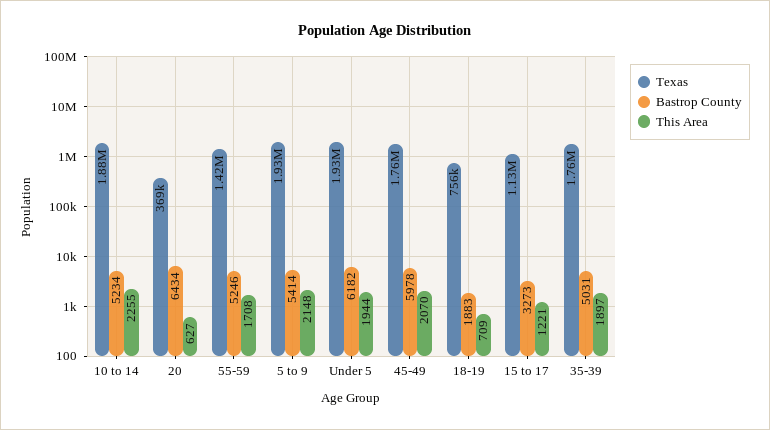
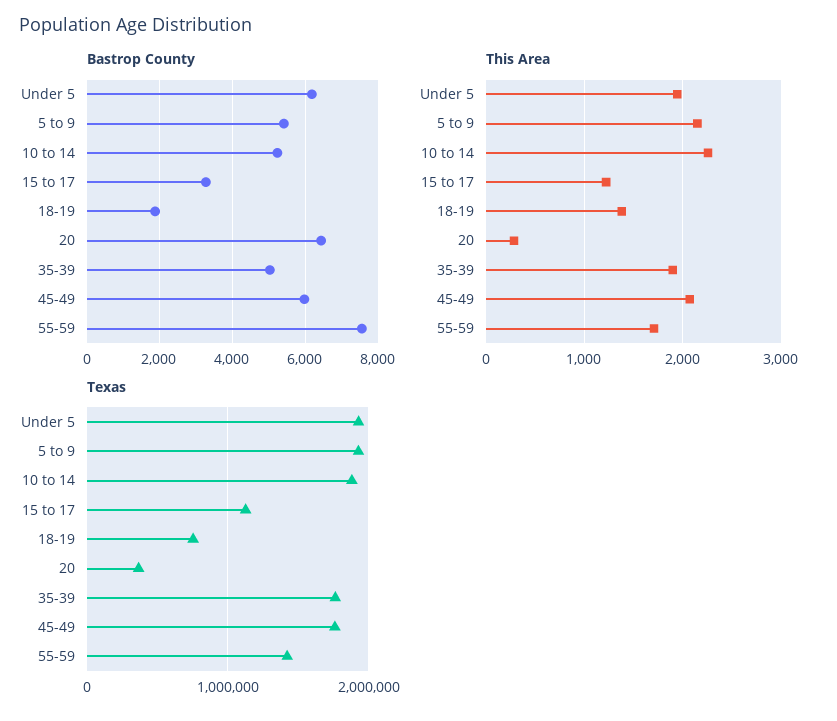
  {
    "Texas": {
      "10 to 14": 1880000,
      "20": 369000,
      "55-59": 1420000,
      "5 to 9": 1930000,
      "Under 5": 1930000,
      "45-49": 1760000,
      "18-19": 756000,
      "15 to 17": 1130000,
      "35-39": 1760000
    },
    "Bastrop County": {
      "10 to 14": 5234,
      "20": 6434,
-     "55-59": 5246,
+     "55-59": 7600,
      "5 to 9": 5414,
      "Under 5": 6182,
      "45-49": 5978,
      "18-19": 1883,
      "15 to 17": 3273,
      "35-39": 5031
    },
    "This Area": {
      "10 to 14": 2255,
-     "20": 627,
+     "20": 300,
      "55-59": 1708,
      "5 to 9": 2148,
      "Under 5": 1944,
      "45-49": 2070,
-     "18-19": 709,
+     "18-19": 1400,
      "15 to 17": 1221,
      "35-39": 1897
    }
  }

